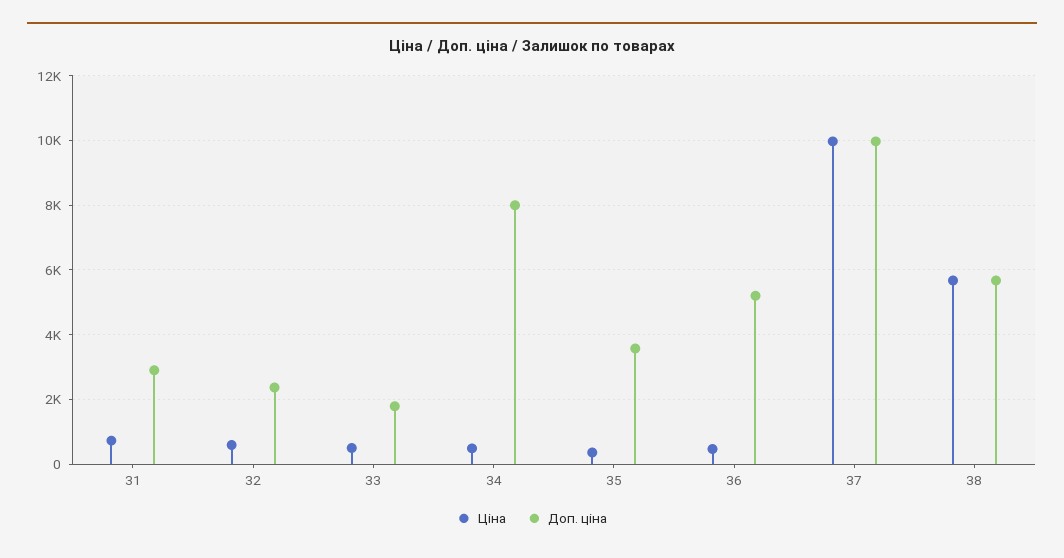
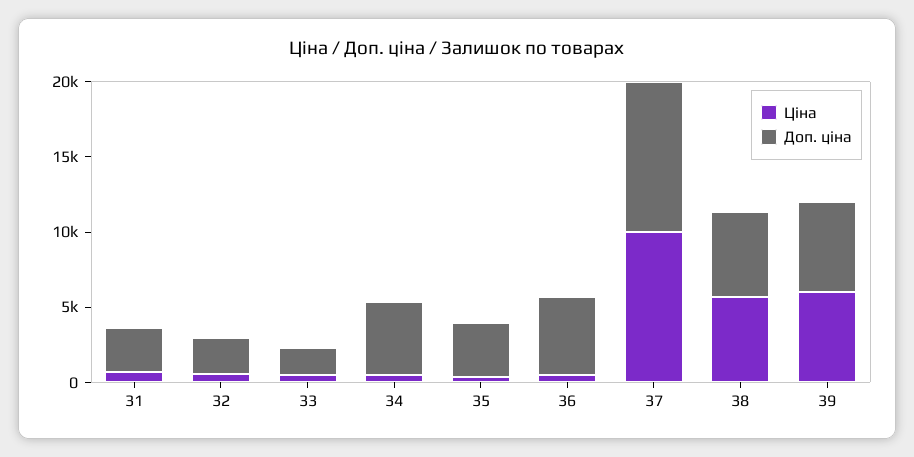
  {
    "Ціна": {
      "31": 800,
      "32": 600,
      "33": 400,
      "34": 400,
      "35": 400,
      "36": 400,
      "37": 10000,
-     "38": 5600
+     "38": 5600,
+     "39": 6000
    },
    "Доп. ціна": {
      "31": 2800,
      "32": 2400,
      "33": 1800,
-     "34": 8000,
+     "34": 5000,
      "35": 3600,
      "36": 5200,
      "37": 10000,
-     "38": 5600
+     "38": 5600,
+     "39": 6000
    }
  }

